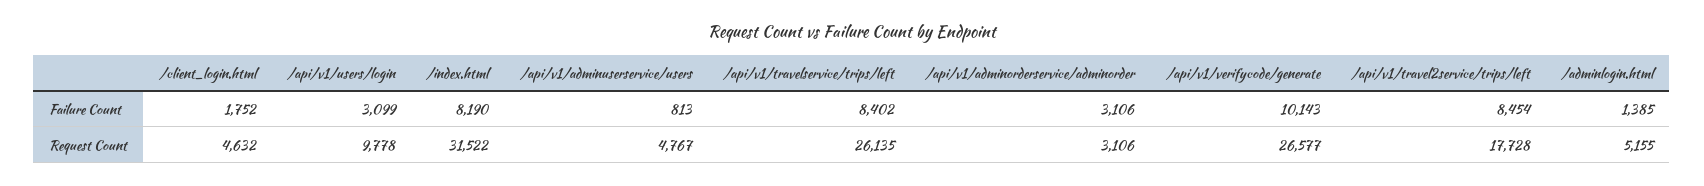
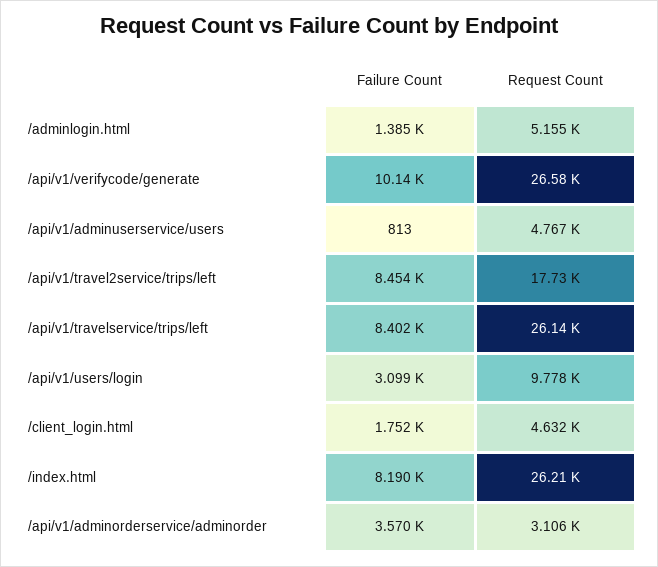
  {
    "/client_login.html": {
      "Failure Count": 1752,
      "Request Count": 4632
    },
    "/api/v1/users/login": {
      "Failure Count": 3099,
      "Request Count": 9778
    },
    "/index.html": {
      "Failure Count": 8190,
-     "Request Count": 31522
+     "Request Count": 26210
    },
    "/api/v1/adminuserservice/users": {
      "Failure Count": 813,
      "Request Count": 4767
    },
    "/api/v1/travelservice/trips/left": {
      "Failure Count": 8402,
      "Request Count": 26135
    },
    "/api/v1/adminorderservice/adminorder": {
-     "Failure Count": 3106,
+     "Failure Count": 3570,
      "Request Count": 3106
    },
    "/api/v1/verifycode/generate": {
      "Failure Count": 10143,
      "Request Count": 26577
    },
    "/api/v1/travel2service/trips/left": {
      "Failure Count": 8454,
      "Request Count": 17728
    },
    "/adminlogin.html": {
      "Failure Count": 1385,
      "Request Count": 5155
    }
  }

